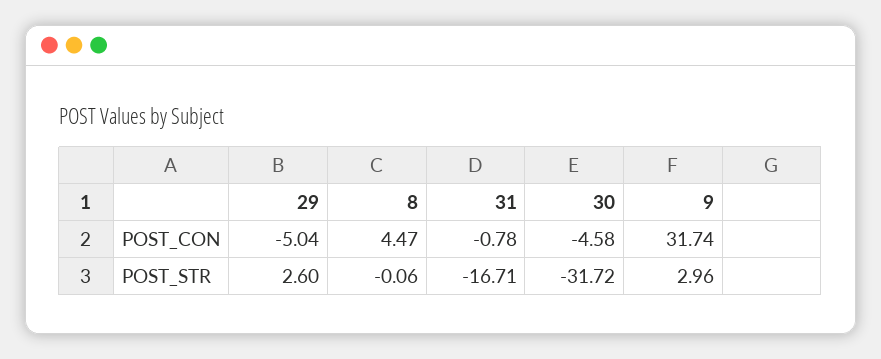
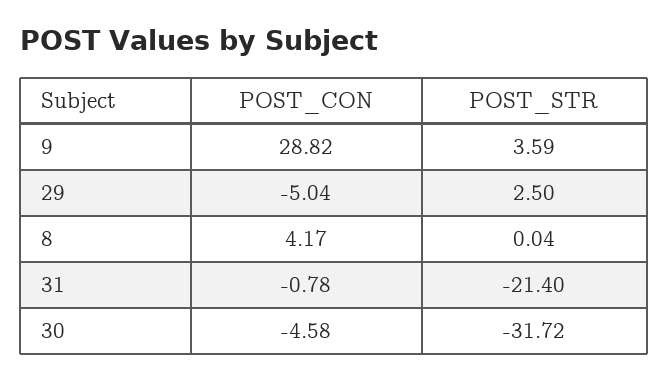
  {
    "29": {
      "POST_CON": -5.04,
-     "POST_STR": 2.6
+     "POST_STR": 2.5
    },
    "8": {
-     "POST_CON": 4.47,
+     "POST_CON": 4.17,
-     "POST_STR": -0.06
+     "POST_STR": 0.04
    },
    "31": {
      "POST_CON": -0.78,
-     "POST_STR": -16.71
+     "POST_STR": -21.4
    },
    "30": {
      "POST_CON": -4.58,
      "POST_STR": -31.72
    },
    "9": {
-     "POST_CON": 31.74,
+     "POST_CON": 28.82,
-     "POST_STR": 2.96
+     "POST_STR": 3.59
    }
  }

